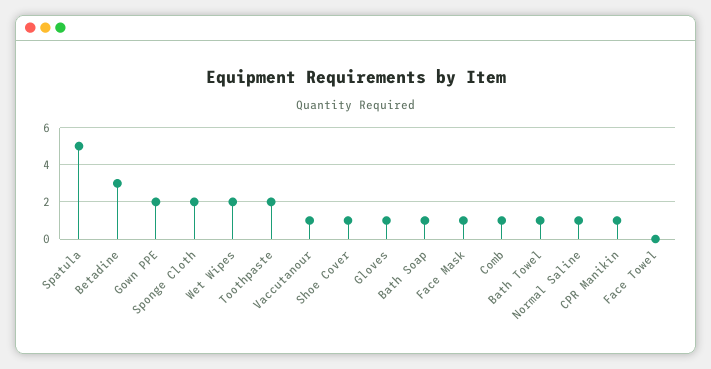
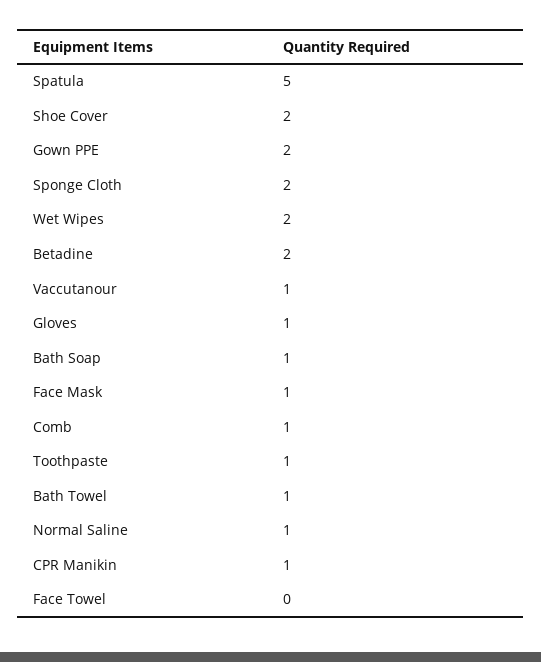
  {
    "Spatula": 5,
-   "Betadine": 3,
+   "Betadine": 2,
    "Gown PPE": 2,
    "Sponge Cloth": 2,
    "Wet Wipes": 2,
-   "Toothpaste": 2,
+   "Toothpaste": 1,
    "Vaccutanour": 1,
-   "Shoe Cover": 1,
+   "Shoe Cover": 2,
    "Gloves": 1,
    "Bath Soap": 1,
    "Face Mask": 1,
    "Comb": 1,
    "Bath Towel": 1,
    "Normal Saline": 1,
    "CPR Manikin": 1,
    "Face Towel": 0
  }

